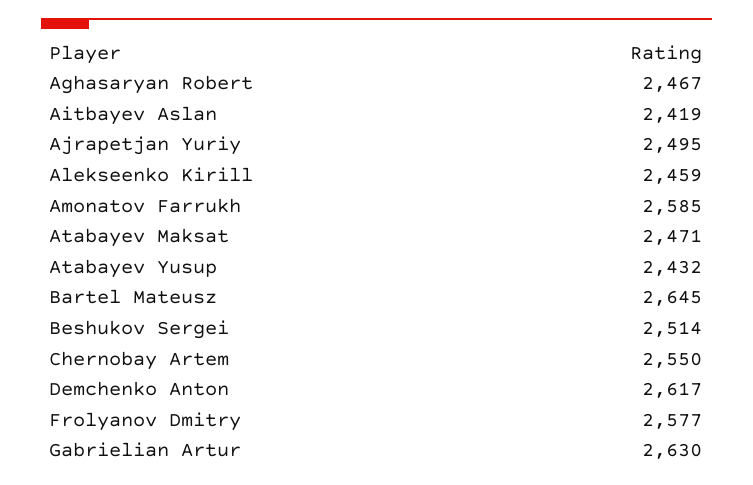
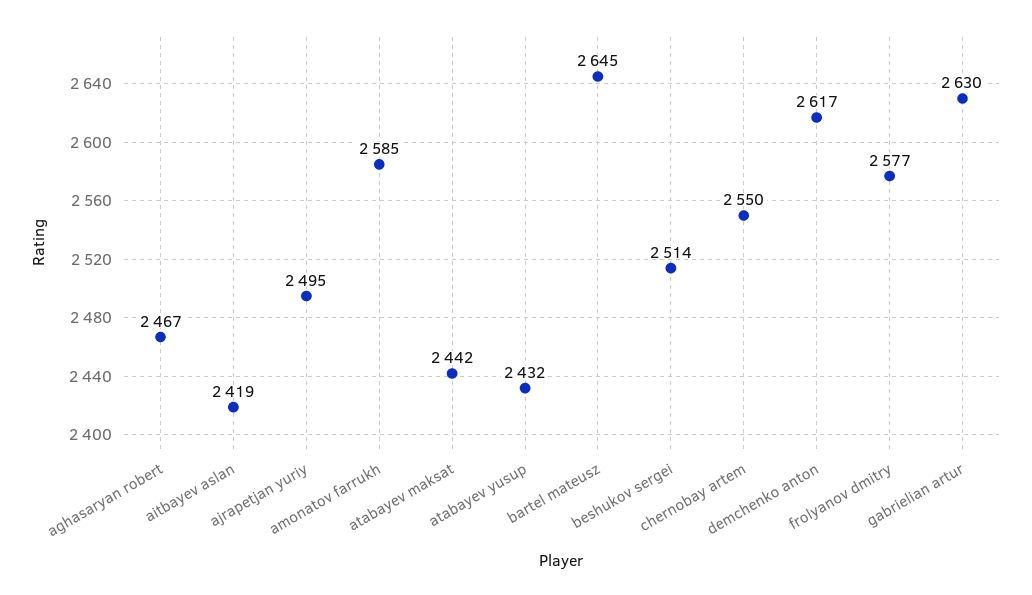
  {
    "Aghasaryan Robert": 2467,
    "Aitbayev Aslan": 2419,
    "Ajrapetjan Yuriy": 2495,
-   "Alekseenko Kirill": 2459,
    "Amonatov Farrukh": 2585,
-   "Atabayev Maksat": 2471,
+   "Atabayev Maksat": 2442,
    "Atabayev Yusup": 2432,
    "Bartel Mateusz": 2645,
    "Beshukov Sergei": 2514,
    "Chernobay Artem": 2550,
    "Demchenko Anton": 2617,
    "Frolyanov Dmitry": 2577,
    "Gabrielian Artur": 2630
  }

